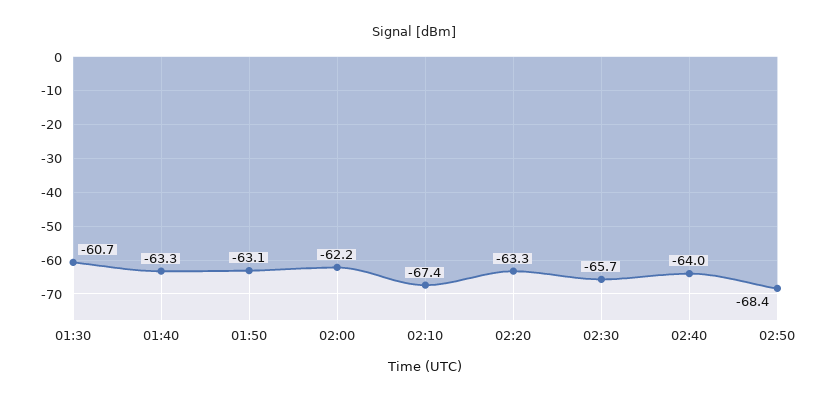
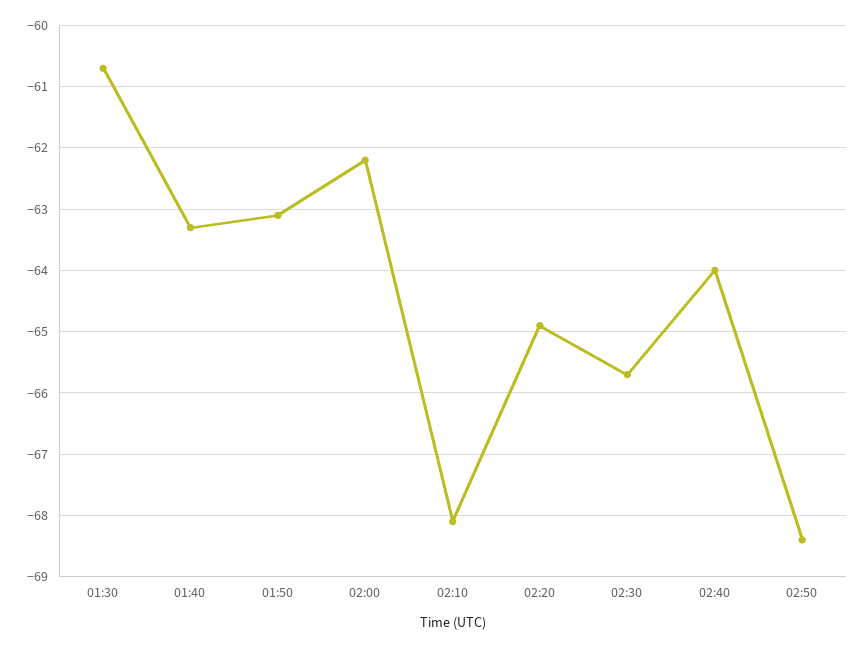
  {
    "01:30": -60.7,
    "01:40": -63.3,
    "01:50": -63.1,
    "02:00": -62.2,
-   "02:10": -67.4,
+   "02:10": -68.1,
-   "02:20": -63.3,
+   "02:20": -64.9,
    "02:30": -65.7,
    "02:40": -64,
    "02:50": -68.4
  }

